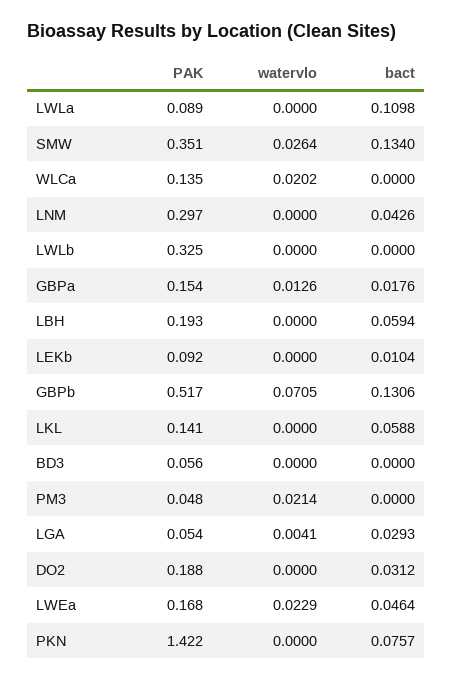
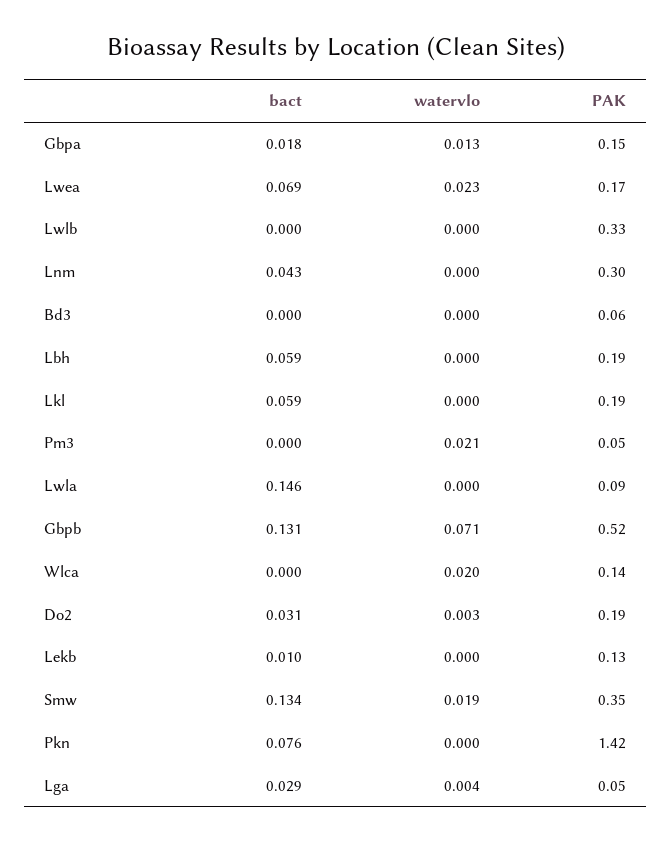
  {
    "PAK": {
      "LWLa": 0.089,
      "SMW": 0.351,
      "WLCa": 0.135,
      "LNM": 0.297,
      "LWLb": 0.325,
      "GBPa": 0.154,
      "LBH": 0.193,
-     "LEKb": 0.092,
+     "LEKb": 0.13,
      "GBPb": 0.517,
-     "LKL": 0.141,
+     "LKL": 0.19,
      "BD3": 0.056,
      "PM3": 0.048,
      "LGA": 0.054,
      "DO2": 0.188,
      "LWEa": 0.168,
      "PKN": 1.422
    },
    "watervlo": {
      "LWLa": 0,
-     "SMW": 0.0264,
+     "SMW": 0.019,
      "WLCa": 0.0202,
      "LNM": 0,
      "LWLb": 0,
      "GBPa": 0.0126,
      "LBH": 0,
      "LEKb": 0,
      "GBPb": 0.0705,
      "LKL": 0,
      "BD3": 0,
      "PM3": 0.0214,
      "LGA": 0.0041,
-     "DO2": 0,
+     "DO2": 0.003,
      "LWEa": 0.0229,
      "PKN": 0
    },
    "bact": {
-     "LWLa": 0.1098,
+     "LWLa": 0.146,
      "SMW": 0.134,
      "WLCa": 0,
      "LNM": 0.0426,
      "LWLb": 0,
      "GBPa": 0.0176,
      "LBH": 0.0594,
      "LEKb": 0.0104,
      "GBPb": 0.1306,
      "LKL": 0.0588,
      "BD3": 0,
      "PM3": 0,
      "LGA": 0.0293,
      "DO2": 0.0312,
-     "LWEa": 0.0464,
+     "LWEa": 0.069,
      "PKN": 0.0757
    }
  }

